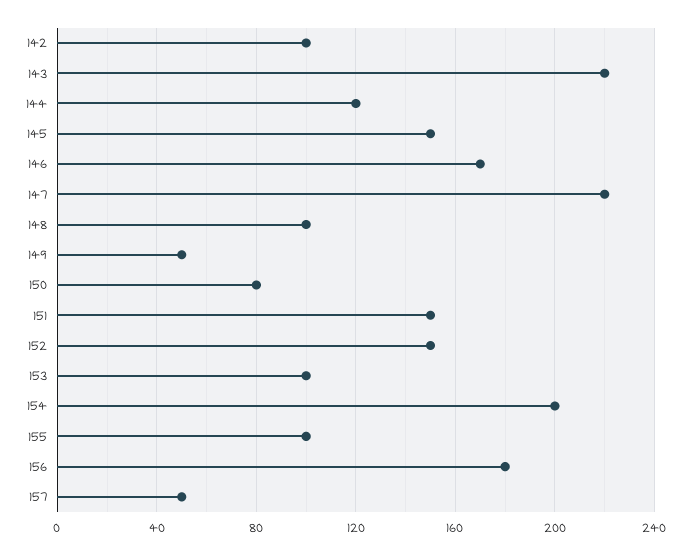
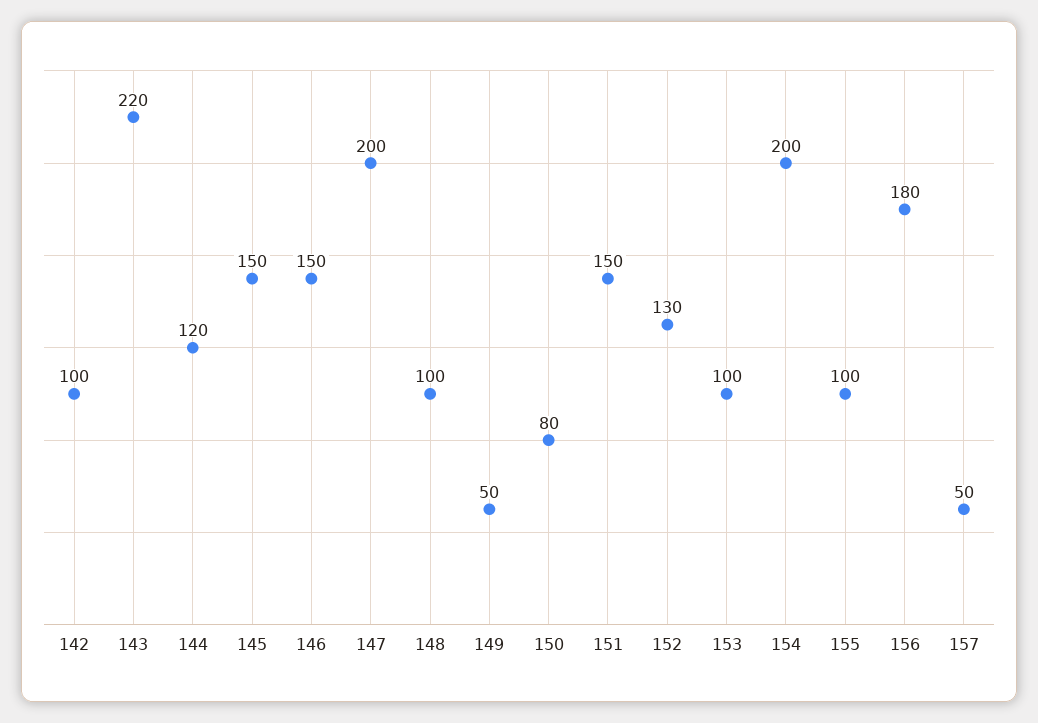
  {
    "142": 100,
    "143": 220,
    "144": 120,
    "145": 150,
-   "146": 170,
+   "146": 150,
-   "147": 220,
+   "147": 200,
    "148": 100,
    "149": 50,
    "150": 80,
    "151": 150,
-   "152": 150,
+   "152": 130,
    "153": 100,
    "154": 200,
    "155": 100,
    "156": 180,
    "157": 50
  }

